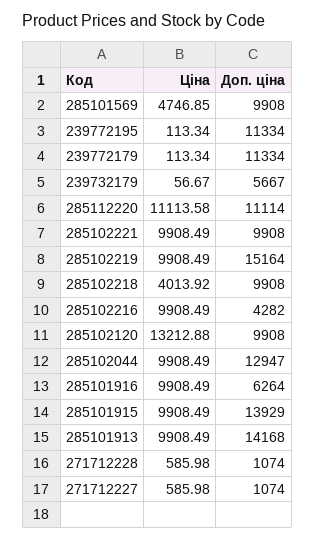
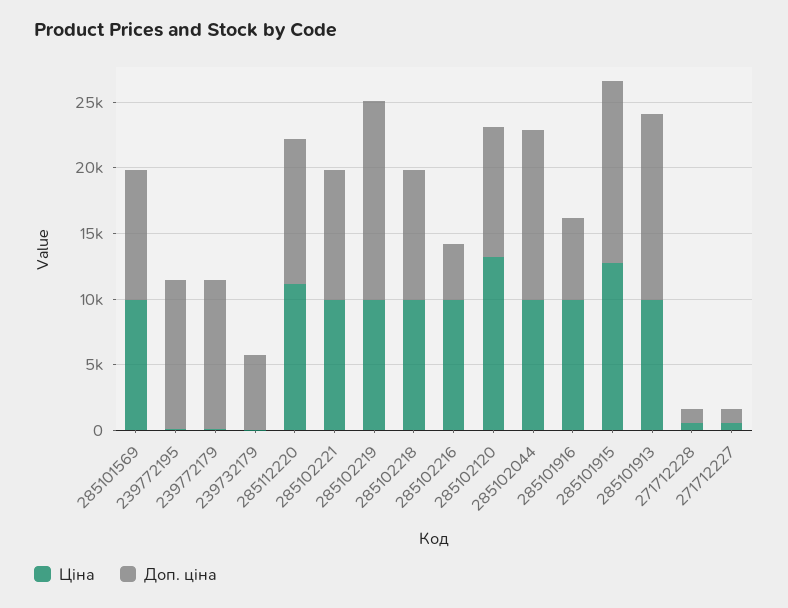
  {
    "Ціна": {
-     "285101569": 4746.85,
+     "285101569": 10000,
      "239772195": 113.34,
      "239772179": 113.34,
      "239732179": 56.67,
      "285112220": 11113.58,
      "285102221": 9908.49,
      "285102219": 9908.49,
-     "285102218": 4013.92,
+     "285102218": 10000,
      "285102216": 9908.49,
      "285102120": 13212.88,
      "285102044": 9908.49,
      "285101916": 9908.49,
-     "285101915": 9908.49,
+     "285101915": 13000,
      "285101913": 9908.49,
      "271712228": 585.98,
      "271712227": 585.98
    },
    "Доп. ціна": {
      "285101569": 9908,
      "239772195": 11334,
      "239772179": 11334,
      "239732179": 5667,
      "285112220": 11114,
      "285102221": 9908,
      "285102219": 15164,
      "285102218": 9908,
      "285102216": 4282,
      "285102120": 9908,
      "285102044": 12947,
      "285101916": 6264,
      "285101915": 13929,
      "285101913": 14168,
      "271712228": 1074,
      "271712227": 1074
    }
  }

